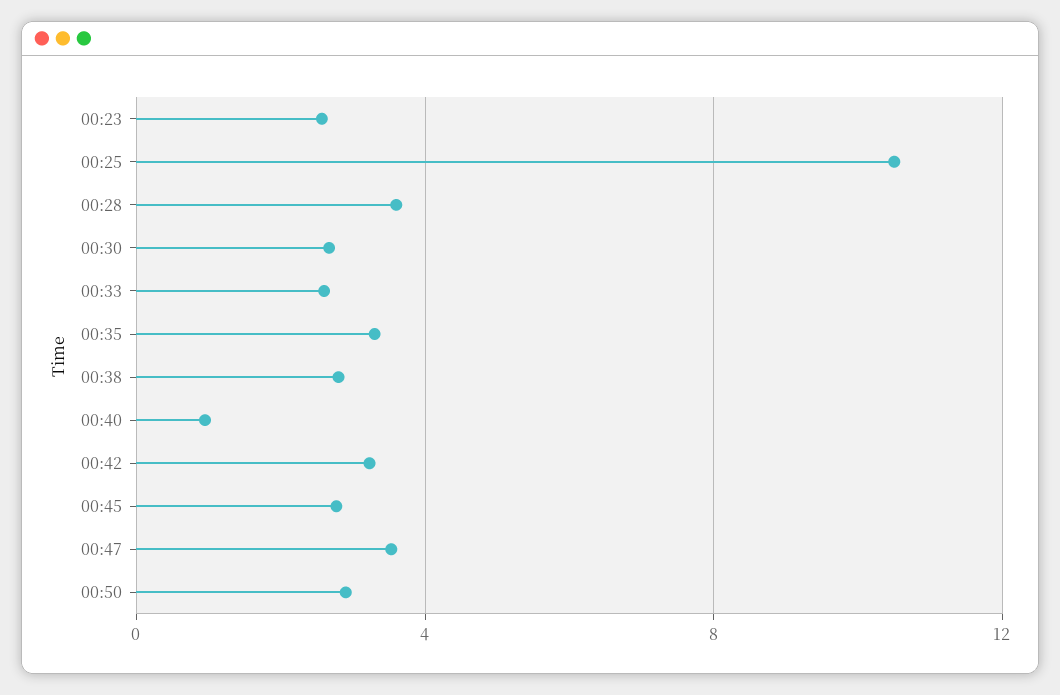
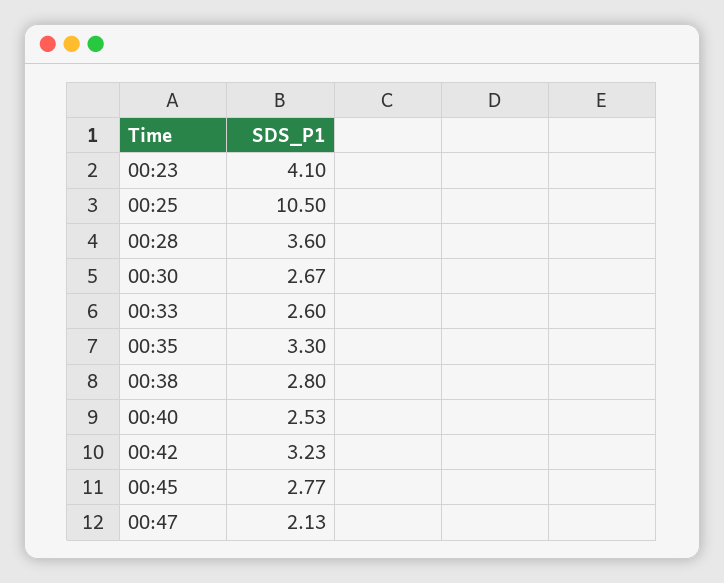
  {
-   "00:23": 2.5,
+   "00:23": 4.1,
    "00:25": 10.5,
    "00:28": 3.6,
    "00:30": 2.67,
    "00:33": 2.6,
    "00:35": 3.3,
    "00:38": 2.8,
-   "00:40": 1,
+   "00:40": 2.53,
    "00:42": 3.23,
    "00:45": 2.77,
-   "00:47": 3.5,
+   "00:47": 2.13
-   "00:50": 3
  }

